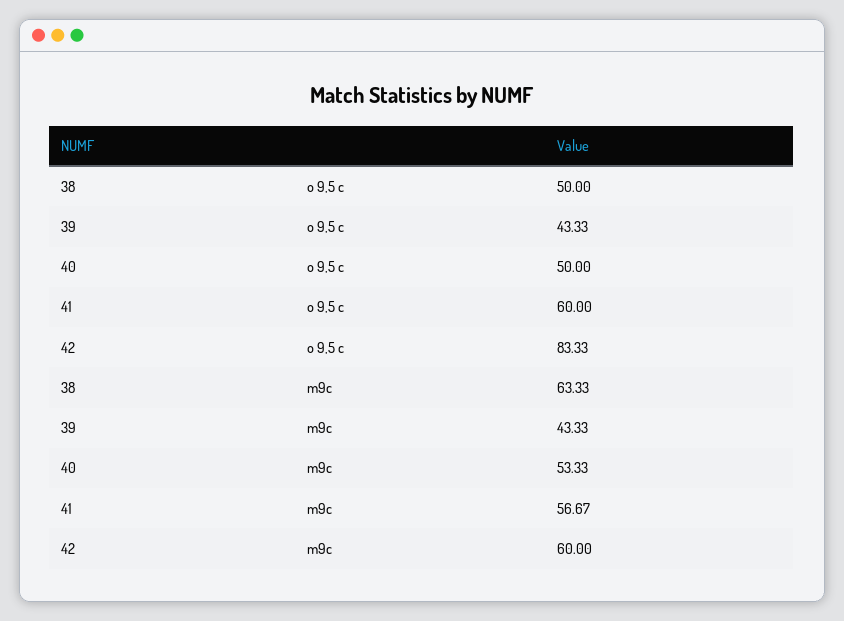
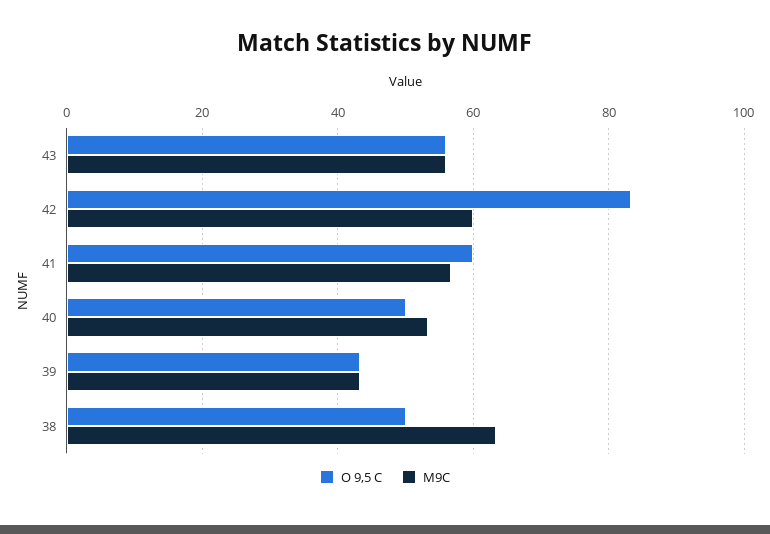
  {
    "o 9,5 c": {
      "38": 50,
      "39": 43.33,
      "40": 50,
      "41": 60,
-     "42": 83.33
+     "42": 83.33,
+     "43": 56
    },
    "m9c": {
      "38": 63.33,
      "39": 43.33,
      "40": 53.33,
      "41": 56.67,
-     "42": 60
+     "42": 60,
+     "43": 56
    }
  }

